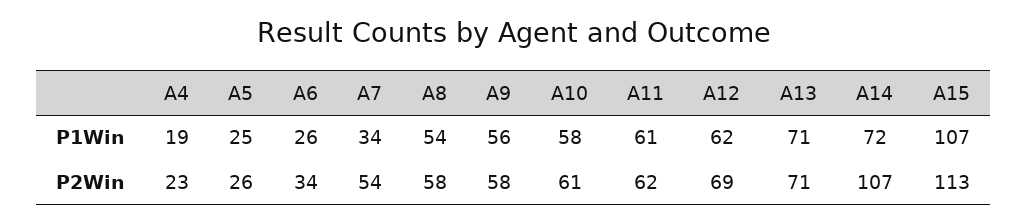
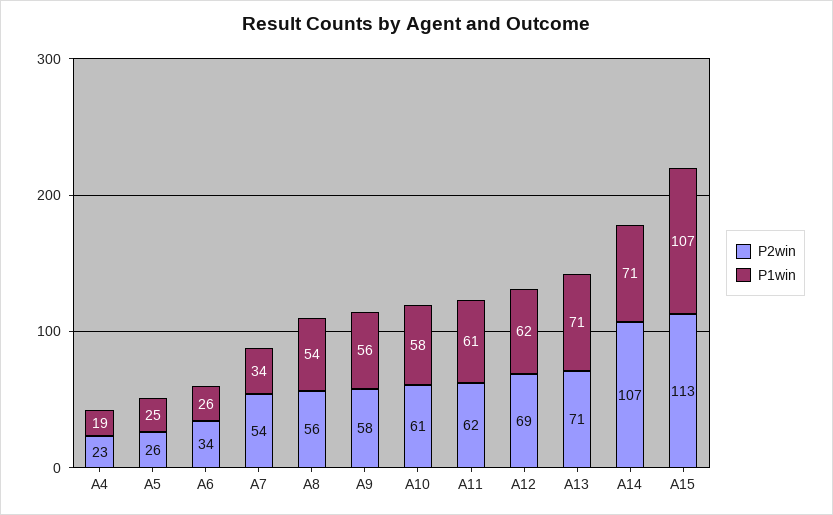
  {
    "P1Win": {
      "A4": 19,
      "A5": 25,
      "A6": 26,
      "A7": 34,
      "A8": 54,
      "A9": 56,
      "A10": 58,
      "A11": 61,
      "A12": 62,
      "A13": 71,
-     "A14": 72,
+     "A14": 71,
      "A15": 107
    },
    "P2Win": {
      "A4": 23,
      "A5": 26,
      "A6": 34,
      "A7": 54,
-     "A8": 58,
+     "A8": 56,
      "A9": 58,
      "A10": 61,
      "A11": 62,
      "A12": 69,
      "A13": 71,
      "A14": 107,
      "A15": 113
    }
  }

